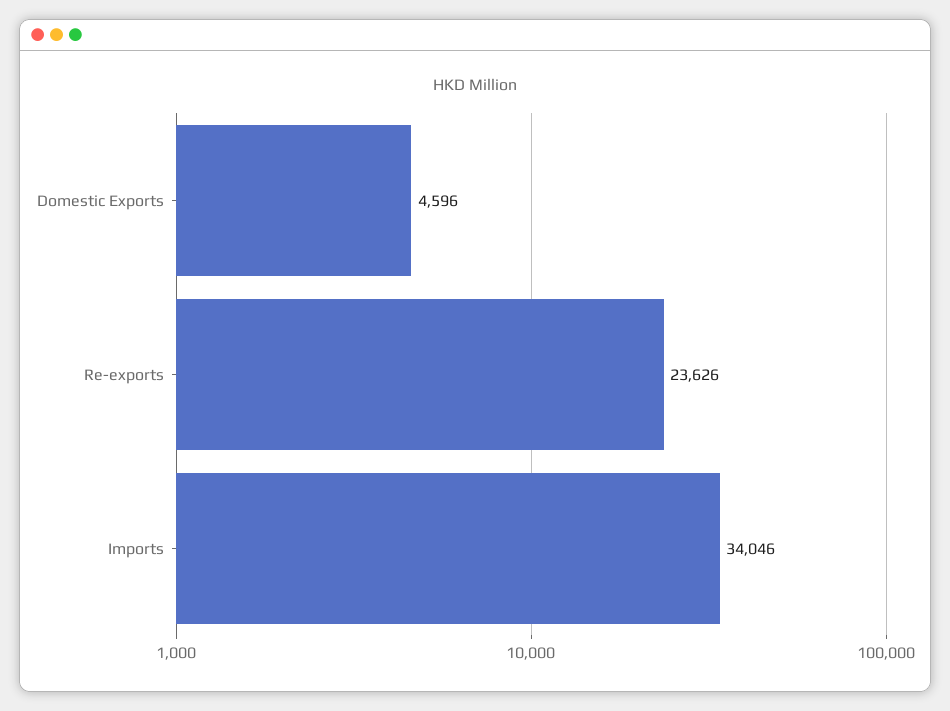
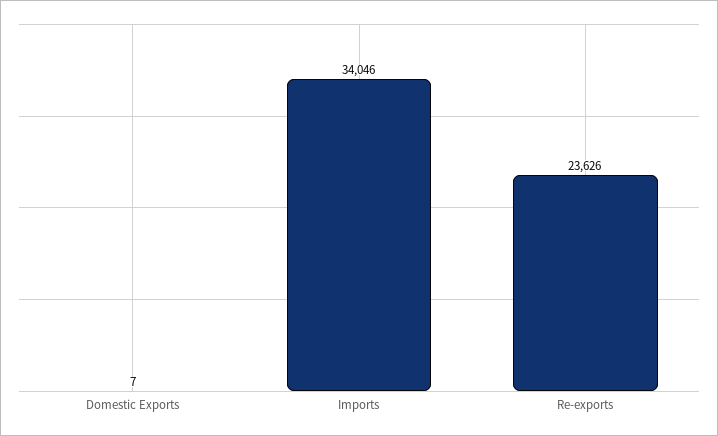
  {
-   "Domestic Exports": 4596,
+   "Domestic Exports": 7,
    "Re-exports": 23626,
    "Imports": 34046
  }

